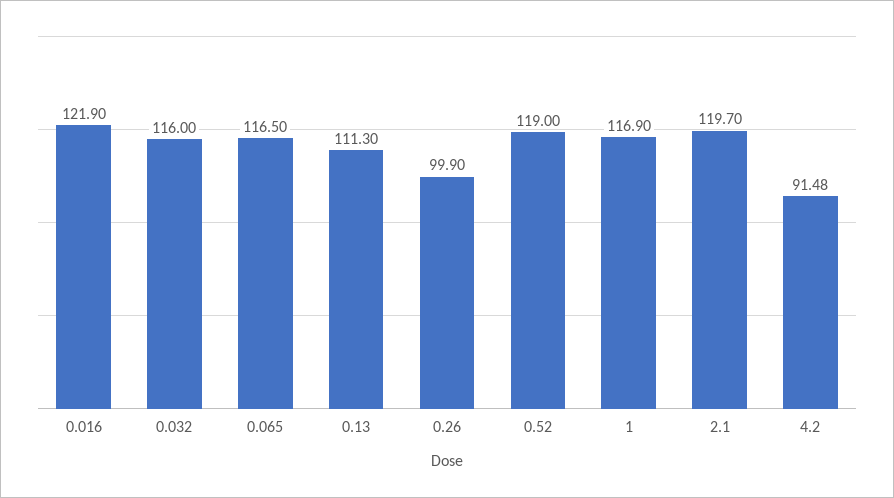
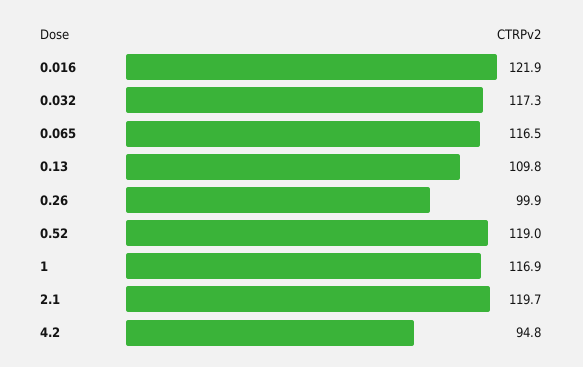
  {
    "0.016": 121.9,
-   "0.032": 116,
+   "0.032": 117.3,
    "0.065": 116.5,
-   "0.13": 111.3,
+   "0.13": 109.8,
    "0.26": 99.9,
    "0.52": 119,
    "1": 116.9,
    "2.1": 119.7,
-   "4.2": 91.48
+   "4.2": 94.8
  }

